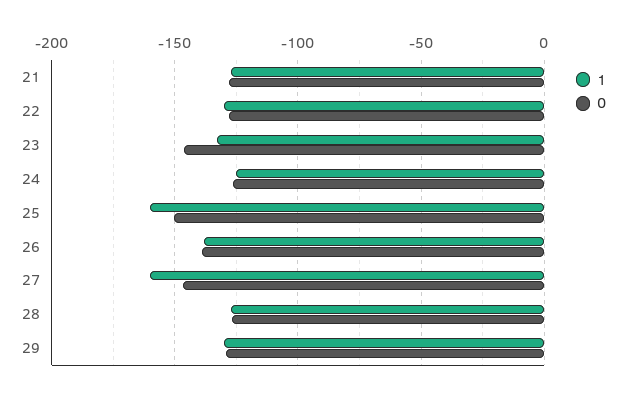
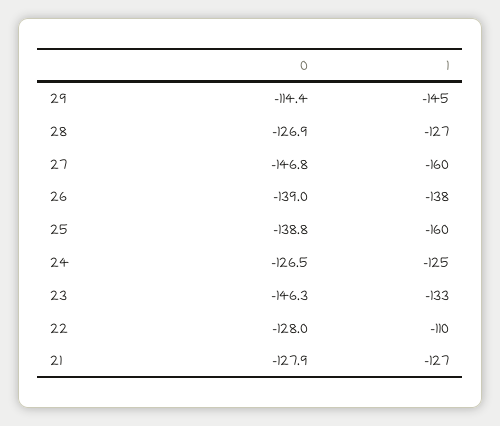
  {
    "1": {
      "21": -127,
-     "22": -130,
+     "22": -110,
      "23": -133,
      "24": -125,
      "25": -160,
      "26": -138,
      "27": -160,
      "28": -127,
-     "29": -130
+     "29": -145
    },
    "0": {
      "21": -127.9,
      "22": -128,
      "23": -146.3,
      "24": -126.5,
-     "25": -150,
+     "25": -138.8,
      "26": -139,
      "27": -146.8,
      "28": -126.9,
-     "29": -130
+     "29": -114.4
    }
  }

